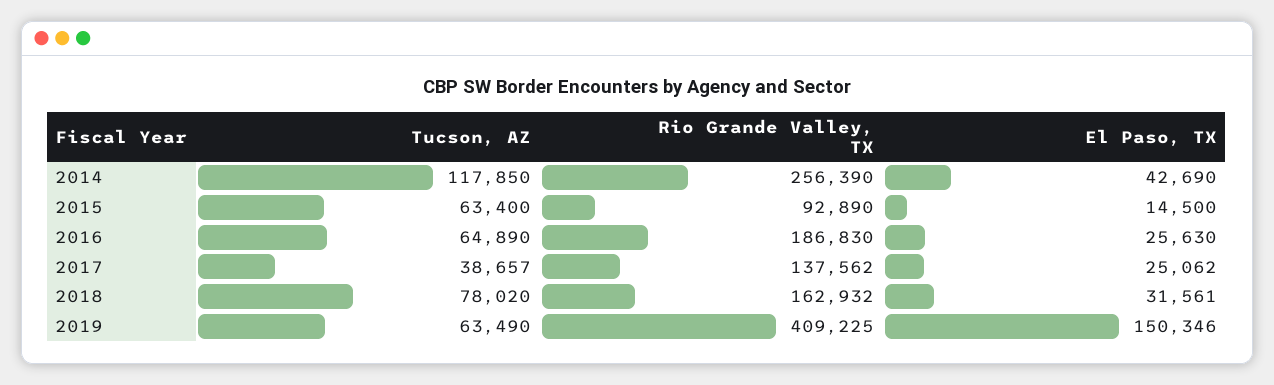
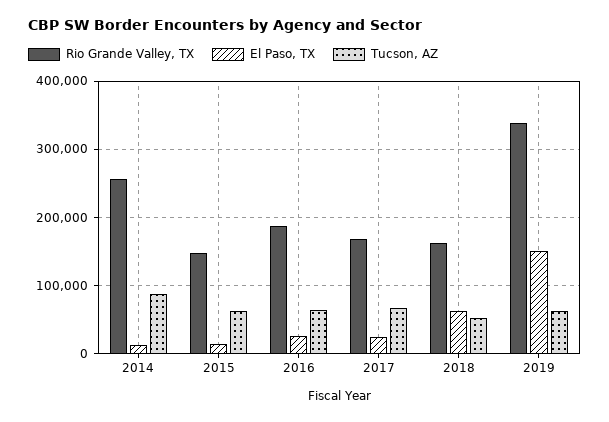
  {
    "Tucson, AZ": {
-     "2014": 117850,
+     "2014": 90000,
      "2015": 63400,
      "2016": 64890,
-     "2017": 38657,
+     "2017": 70000,
-     "2018": 78020,
+     "2018": 50000,
      "2019": 63490
    },
    "Rio Grande Valley, TX": {
      "2014": 256390,
-     "2015": 92890,
+     "2015": 150000,
      "2016": 186830,
-     "2017": 137562,
+     "2017": 170000,
      "2018": 162932,
-     "2019": 409225
+     "2019": 340000
    },
    "El Paso, TX": {
-     "2014": 42690,
+     "2014": 10000,
      "2015": 14500,
      "2016": 25630,
      "2017": 25062,
-     "2018": 31561,
+     "2018": 60000,
      "2019": 150346
    }
  }

